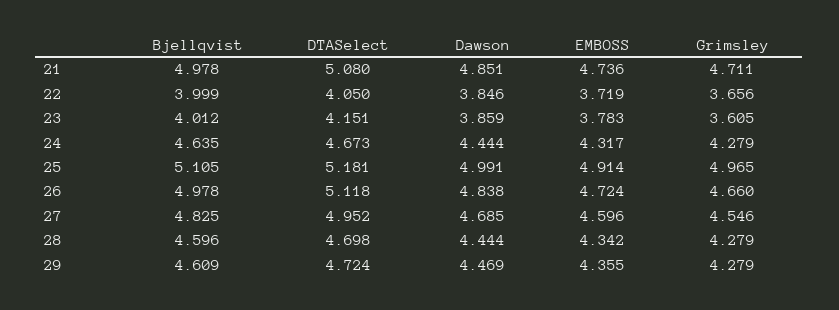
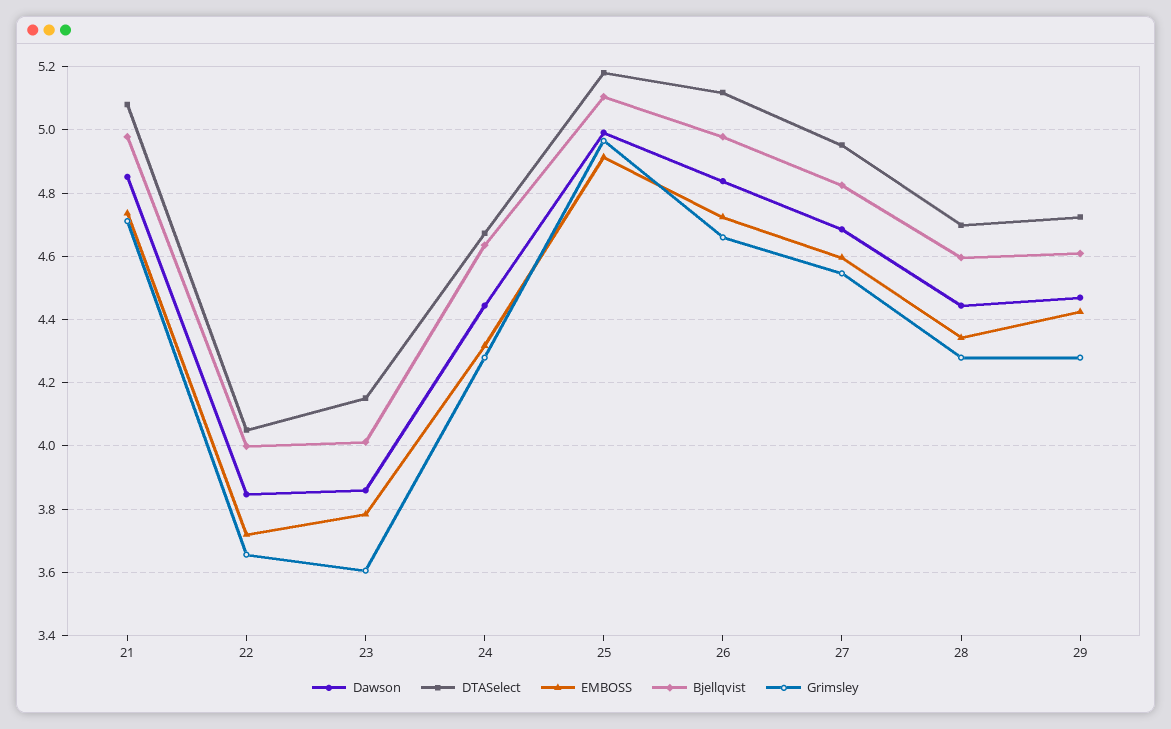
  {
    "Bjellqvist": {
      "21": 4.978,
      "22": 3.999,
      "23": 4.012,
      "24": 4.635,
      "25": 5.105,
      "26": 4.978,
      "27": 4.825,
      "28": 4.596,
      "29": 4.609
    },
    "DTASelect": {
      "21": 5.08,
      "22": 4.05,
      "23": 4.151,
      "24": 4.673,
      "25": 5.181,
      "26": 5.118,
      "27": 4.952,
      "28": 4.698,
      "29": 4.724
    },
    "Dawson": {
      "21": 4.851,
      "22": 3.846,
      "23": 3.859,
      "24": 4.444,
      "25": 4.991,
      "26": 4.838,
      "27": 4.685,
      "28": 4.444,
      "29": 4.469
    },
    "EMBOSS": {
      "21": 4.736,
      "22": 3.719,
      "23": 3.783,
      "24": 4.317,
      "25": 4.914,
      "26": 4.724,
      "27": 4.596,
      "28": 4.342,
-     "29": 4.355
+     "29": 4.42
    },
    "Grimsley": {
      "21": 4.711,
      "22": 3.656,
      "23": 3.605,
      "24": 4.279,
      "25": 4.965,
      "26": 4.66,
      "27": 4.546,
      "28": 4.279,
      "29": 4.279
    }
  }

